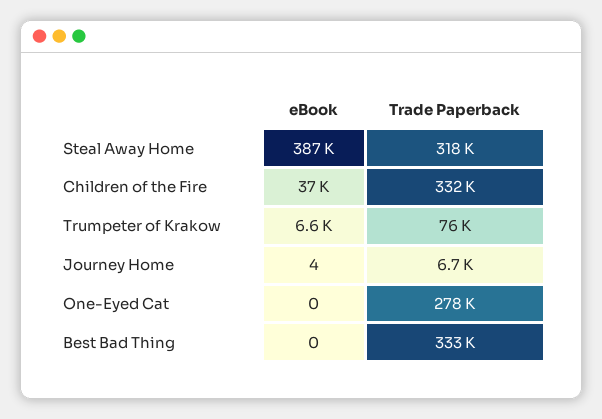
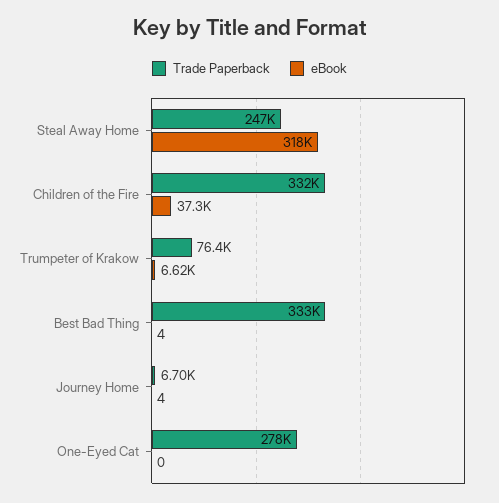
  {
    "eBook": {
-     "Steal Away Home": 387000,
+     "Steal Away Home": 318000,
      "Children of the Fire": 37300,
      "Trumpeter of Krakow": 6620,
      "Journey Home": 4,
      "One-Eyed Cat": 0,
-     "Best Bad Thing": 0
+     "Best Bad Thing": 4
    },
    "Trade Paperback": {
-     "Steal Away Home": 318000,
+     "Steal Away Home": 247000,
      "Children of the Fire": 332000,
      "Trumpeter of Krakow": 76400,
      "Journey Home": 6700,
      "One-Eyed Cat": 278000,
      "Best Bad Thing": 333000
    }
  }

